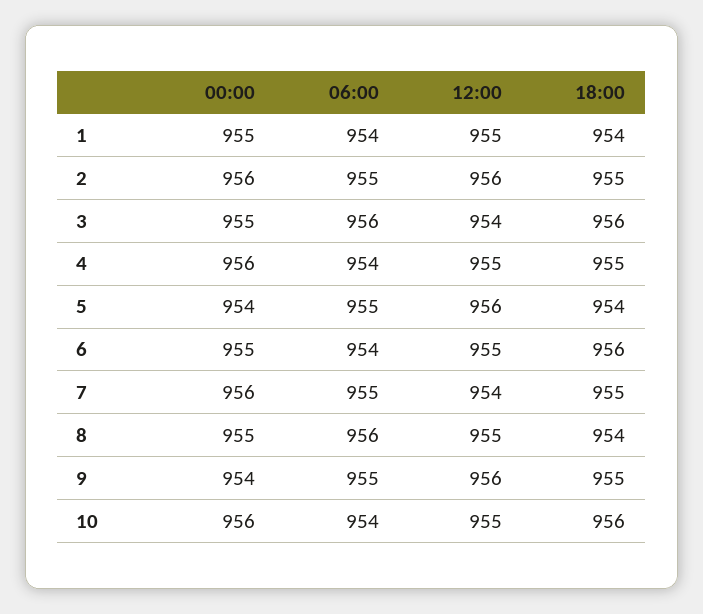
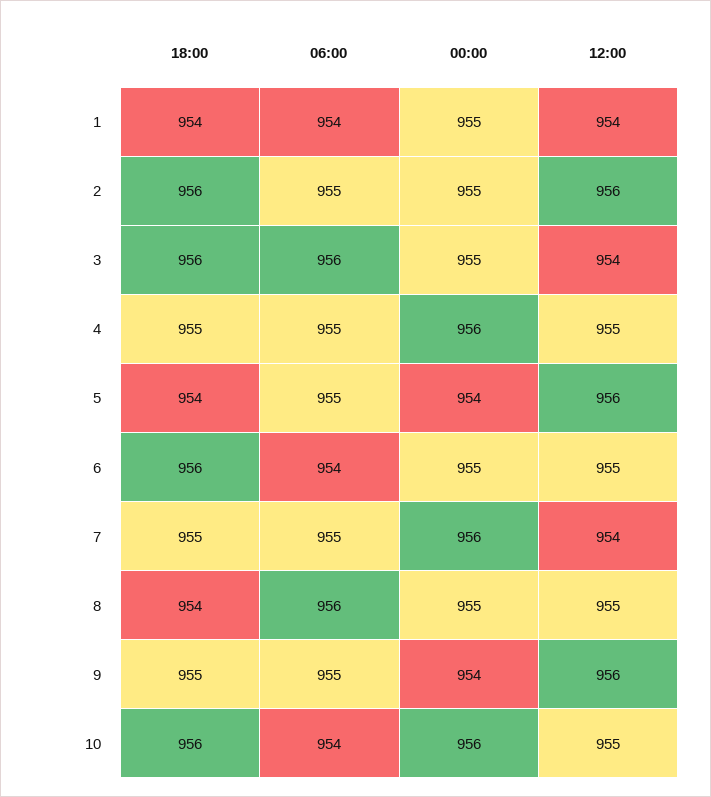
  {
    "00:00": {
      "1": 955,
-     "2": 956,
+     "2": 955,
      "3": 955,
      "4": 956,
      "5": 954,
      "6": 955,
      "7": 956,
      "8": 955,
      "9": 954,
      "10": 956
    },
    "06:00": {
      "1": 954,
      "2": 955,
      "3": 956,
-     "4": 954,
+     "4": 955,
      "5": 955,
      "6": 954,
      "7": 955,
      "8": 956,
      "9": 955,
      "10": 954
    },
    "12:00": {
-     "1": 955,
+     "1": 954,
      "2": 956,
      "3": 954,
      "4": 955,
      "5": 956,
      "6": 955,
      "7": 954,
      "8": 955,
      "9": 956,
      "10": 955
    },
    "18:00": {
      "1": 954,
-     "2": 955,
+     "2": 956,
      "3": 956,
      "4": 955,
      "5": 954,
      "6": 956,
      "7": 955,
      "8": 954,
      "9": 955,
      "10": 956
    }
  }

